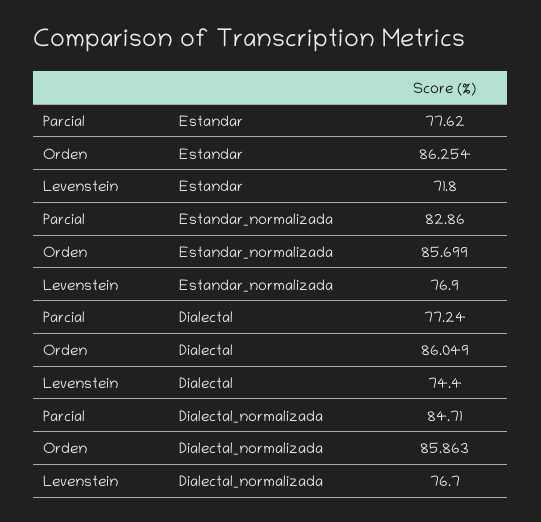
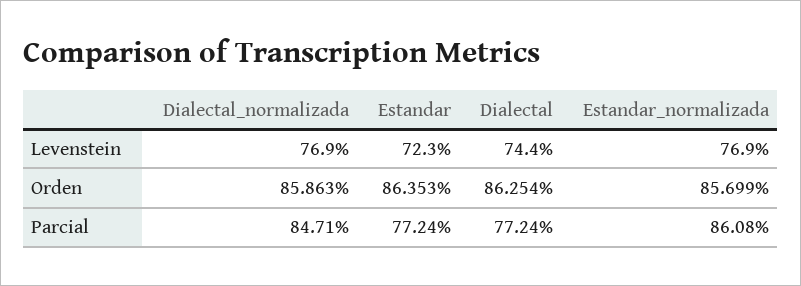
  {
    "Parcial": {
-     "Estandar": 77.62,
+     "Estandar": 77.24,
-     "Estandar_normalizada": 82.86,
+     "Estandar_normalizada": 86.08,
      "Dialectal": 77.24,
      "Dialectal_normalizada": 84.71
    },
    "Orden": {
-     "Estandar": 86.254,
+     "Estandar": 86.353,
      "Estandar_normalizada": 85.699,
-     "Dialectal": 86.049,
+     "Dialectal": 86.254,
      "Dialectal_normalizada": 85.863
    },
    "Levenstein": {
-     "Estandar": 71.8,
+     "Estandar": 72.3,
      "Estandar_normalizada": 76.9,
      "Dialectal": 74.4,
-     "Dialectal_normalizada": 76.7
+     "Dialectal_normalizada": 76.9
    }
  }

